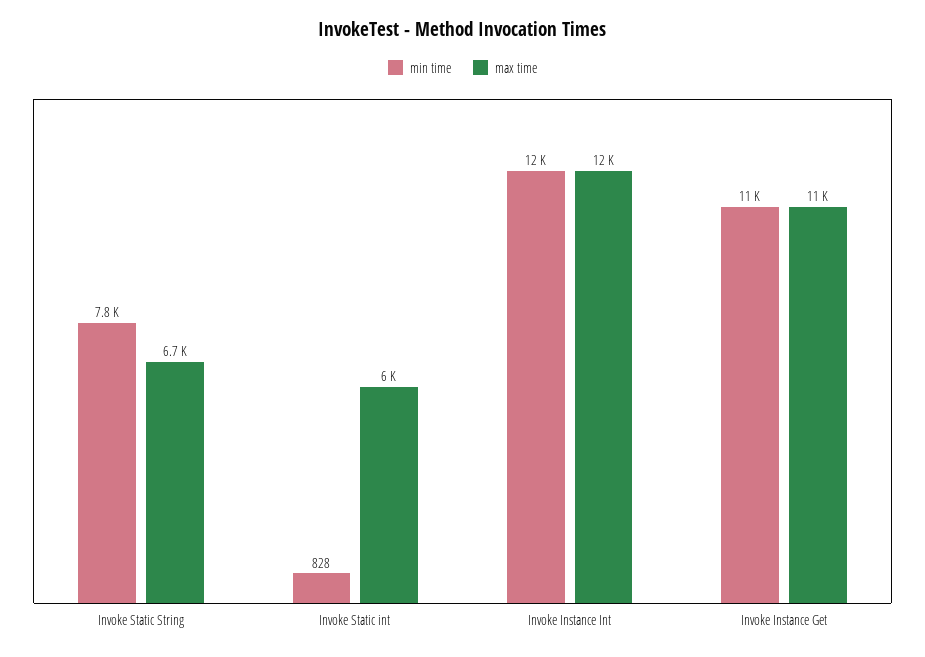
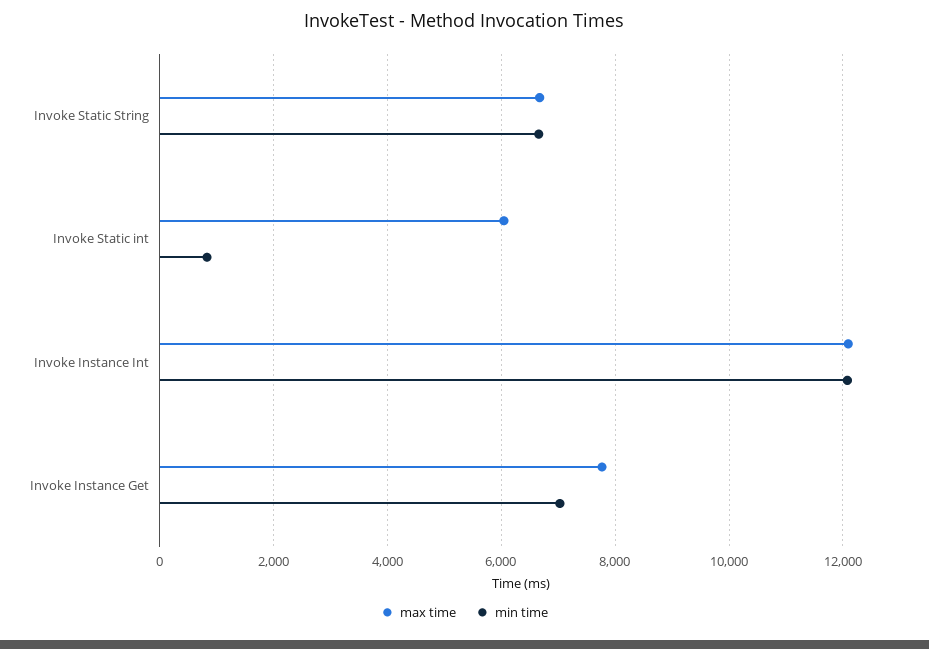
  {
    "min time": {
-     "Invoke Static String": 7800,
+     "Invoke Static String": 6600,
      "Invoke Static int": 828,
      "Invoke Instance Int": 12000,
-     "Invoke Instance Get": 11000
+     "Invoke Instance Get": 7000
    },
    "max time": {
      "Invoke Static String": 6700,
      "Invoke Static int": 6000,
      "Invoke Instance Int": 12000,
-     "Invoke Instance Get": 11000
+     "Invoke Instance Get": 7800
    }
  }

